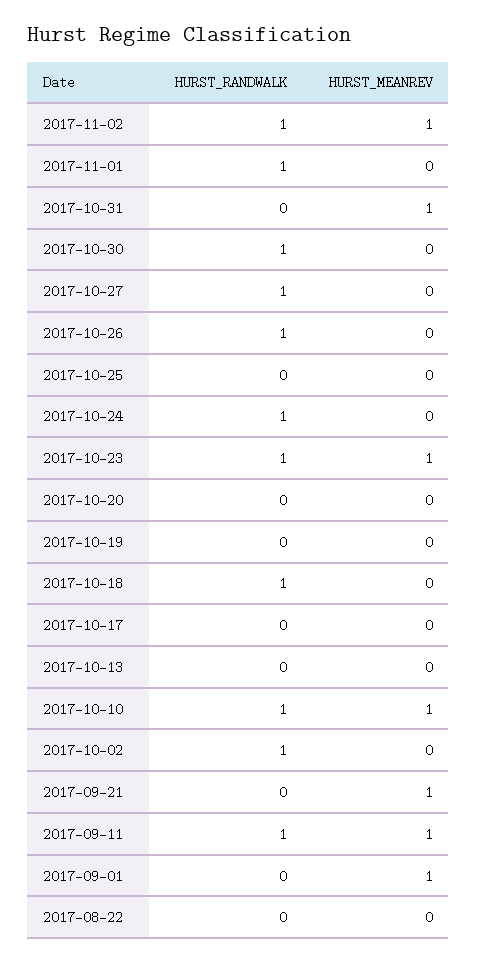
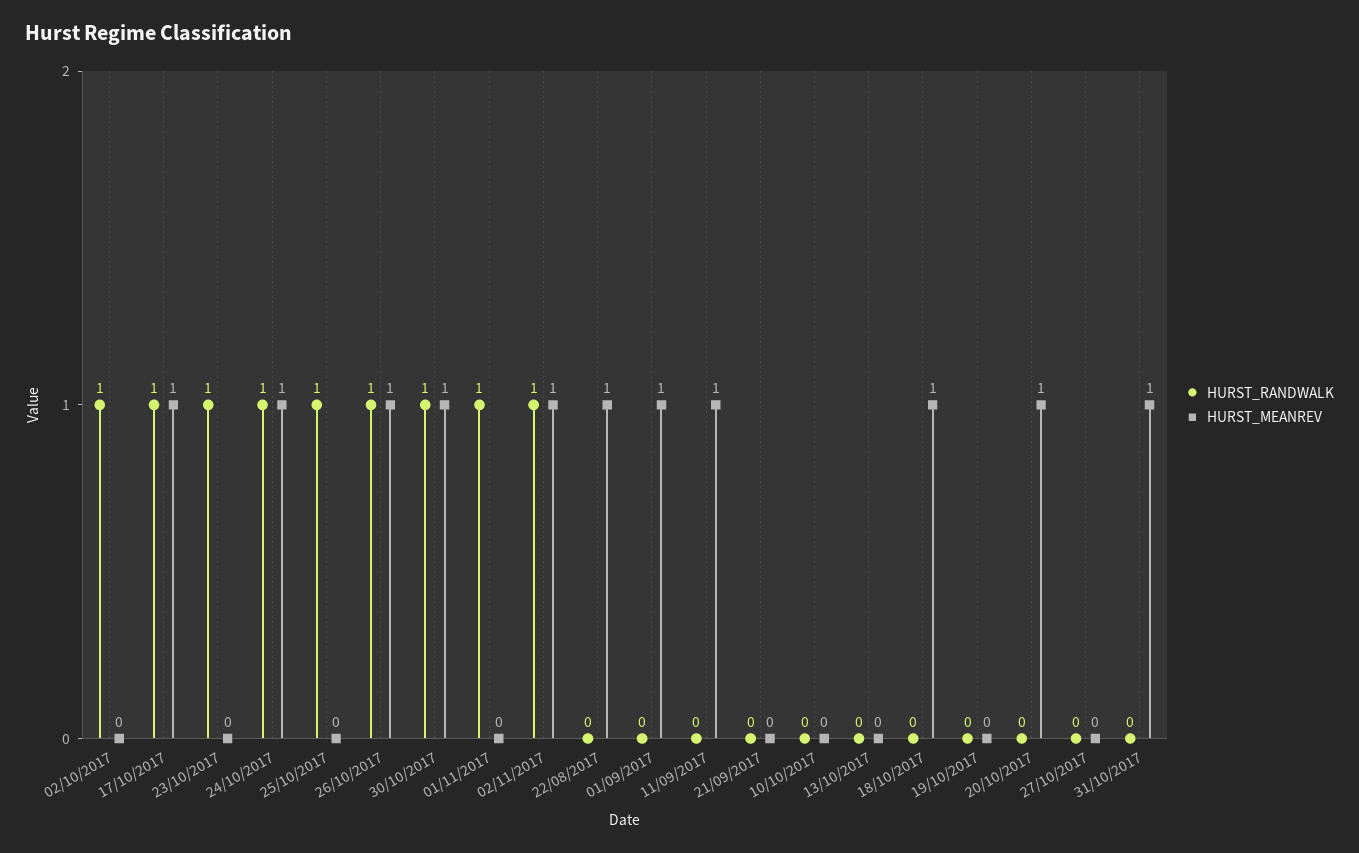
  {
    "HURST_RANDWALK": {
      "2017-11-02": 1,
      "2017-11-01": 1,
      "2017-10-31": 0,
      "2017-10-30": 1,
-     "2017-10-27": 1,
+     "2017-10-27": 0,
      "2017-10-26": 1,
-     "2017-10-25": 0,
+     "2017-10-25": 1,
      "2017-10-24": 1,
      "2017-10-23": 1,
      "2017-10-20": 0,
      "2017-10-19": 0,
-     "2017-10-18": 1,
+     "2017-10-18": 0,
-     "2017-10-17": 0,
+     "2017-10-17": 1,
      "2017-10-13": 0,
-     "2017-10-10": 1,
+     "2017-10-10": 0,
      "2017-10-02": 1,
      "2017-09-21": 0,
-     "2017-09-11": 1,
+     "2017-09-11": 0,
      "2017-09-01": 0,
      "2017-08-22": 0
    },
    "HURST_MEANREV": {
      "2017-11-02": 1,
      "2017-11-01": 0,
      "2017-10-31": 1,
-     "2017-10-30": 0,
+     "2017-10-30": 1,
      "2017-10-27": 0,
-     "2017-10-26": 0,
+     "2017-10-26": 1,
      "2017-10-25": 0,
-     "2017-10-24": 0,
+     "2017-10-24": 1,
-     "2017-10-23": 1,
+     "2017-10-23": 0,
-     "2017-10-20": 0,
+     "2017-10-20": 1,
      "2017-10-19": 0,
-     "2017-10-18": 0,
+     "2017-10-18": 1,
-     "2017-10-17": 0,
+     "2017-10-17": 1,
      "2017-10-13": 0,
-     "2017-10-10": 1,
+     "2017-10-10": 0,
      "2017-10-02": 0,
-     "2017-09-21": 1,
+     "2017-09-21": 0,
      "2017-09-11": 1,
      "2017-09-01": 1,
-     "2017-08-22": 0
+     "2017-08-22": 1
    }
  }

